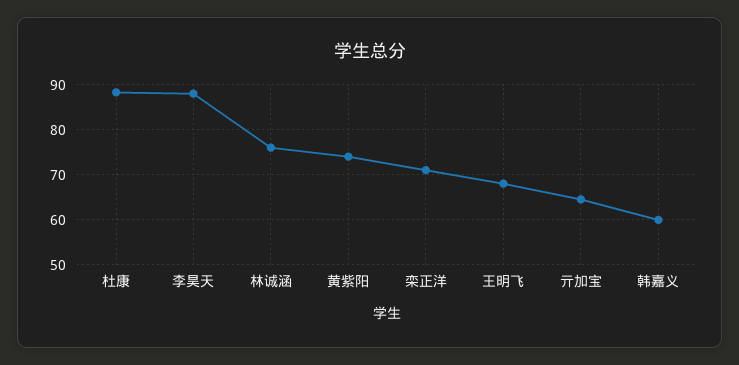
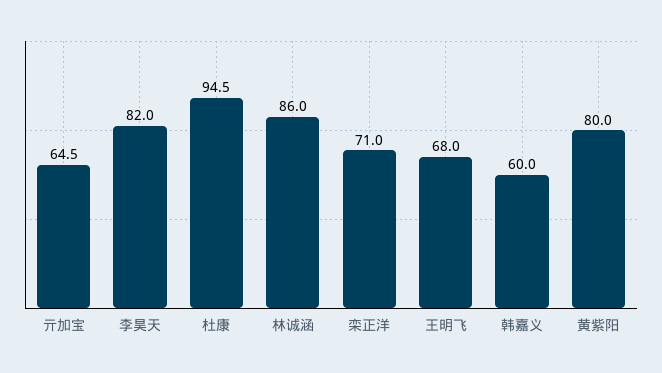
  {
-   "杜康": 88,
+   "杜康": 94.5,
-   "李昊天": 88,
+   "李昊天": 82,
-   "林诚涵": 76,
+   "林诚涵": 86,
-   "黄紫阳": 74,
+   "黄紫阳": 80,
    "栾正洋": 71,
    "王明飞": 68,
    "亓加宝": 64.5,
    "韩嘉义": 60
  }

